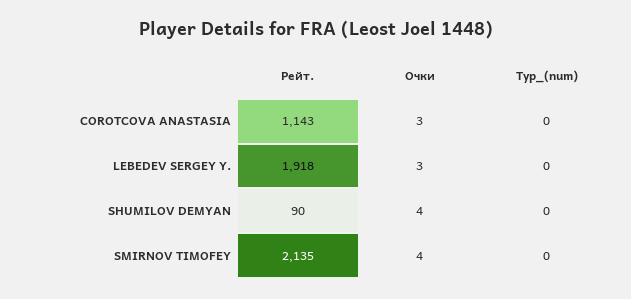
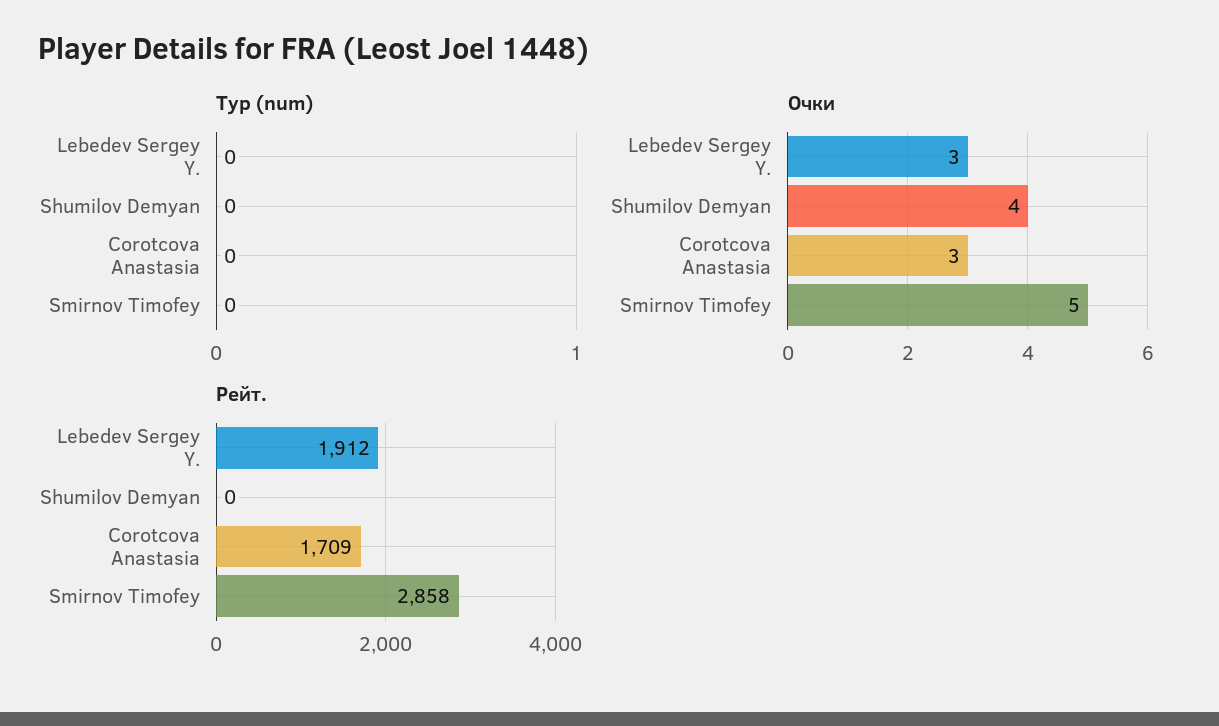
  {
    "Рейт.": {
-     "COROTCOVA ANASTASIA": 1143,
+     "COROTCOVA ANASTASIA": 1709,
-     "LEBEDEV SERGEY Y.": 1918,
+     "LEBEDEV SERGEY Y.": 1912,
-     "SHUMILOV DEMYAN": 90,
+     "SHUMILOV DEMYAN": 0,
-     "SMIRNOV TIMOFEY": 2135
+     "SMIRNOV TIMOFEY": 2858
    },
    "Очки": {
      "COROTCOVA ANASTASIA": 3,
      "LEBEDEV SERGEY Y.": 3,
      "SHUMILOV DEMYAN": 4,
-     "SMIRNOV TIMOFEY": 4
+     "SMIRNOV TIMOFEY": 5
    },
    "Тур_(num)": {
      "COROTCOVA ANASTASIA": 0,
      "LEBEDEV SERGEY Y.": 0,
      "SHUMILOV DEMYAN": 0,
      "SMIRNOV TIMOFEY": 0
    }
  }

